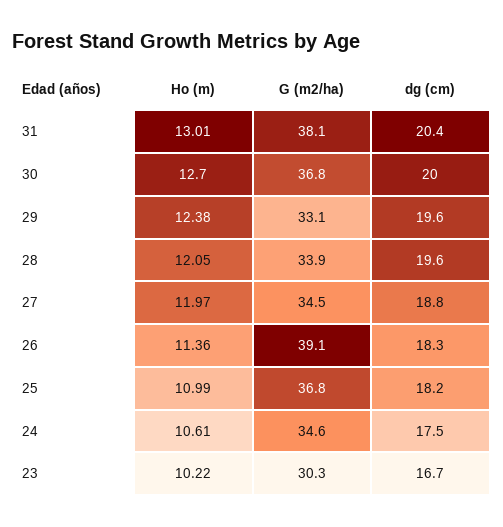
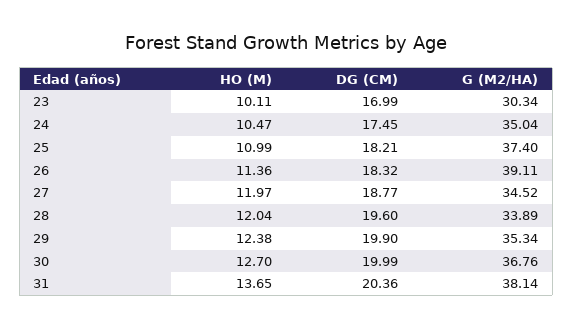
  {
    "Ho (m)": {
-     "31": 13.01,
+     "31": 13.65,
      "30": 12.7,
      "29": 12.38,
-     "28": 12.05,
+     "28": 12.04,
      "27": 11.97,
      "26": 11.36,
      "25": 10.99,
-     "24": 10.61,
+     "24": 10.47,
-     "23": 10.22
+     "23": 10.11
    },
    "G (m2/ha)": {
      "31": 38.14,
      "30": 36.76,
-     "29": 33.1,
+     "29": 35.34,
      "28": 33.89,
      "27": 34.52,
      "26": 39.11,
-     "25": 36.8,
+     "25": 37.4,
-     "24": 34.6,
+     "24": 35.04,
      "23": 30.34
    },
    "dg (cm)": {
      "31": 20.36,
      "30": 19.99,
-     "29": 19.6,
+     "29": 19.9,
      "28": 19.6,
      "27": 18.77,
      "26": 18.32,
      "25": 18.21,
      "24": 17.45,
-     "23": 16.7
+     "23": 16.99
    }
  }

